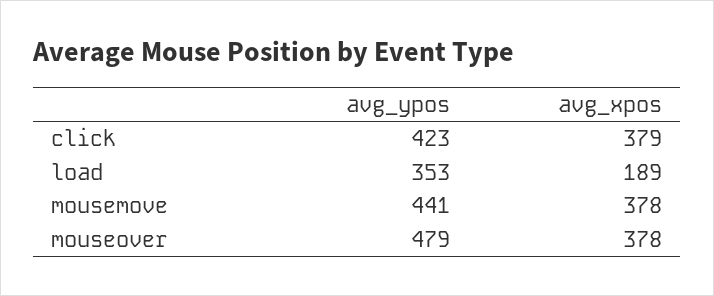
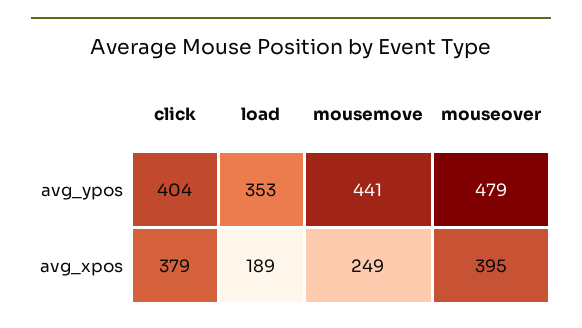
  {
    "avg_ypos": {
-     "click": 423,
+     "click": 404,
      "load": 353,
      "mousemove": 441,
      "mouseover": 479
    },
    "avg_xpos": {
      "click": 379,
      "load": 189,
-     "mousemove": 378,
+     "mousemove": 249,
-     "mouseover": 378
+     "mouseover": 395
    }
  }

